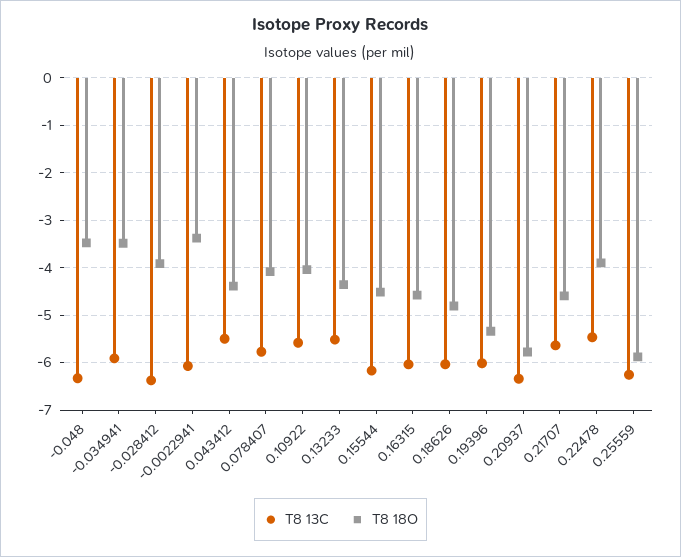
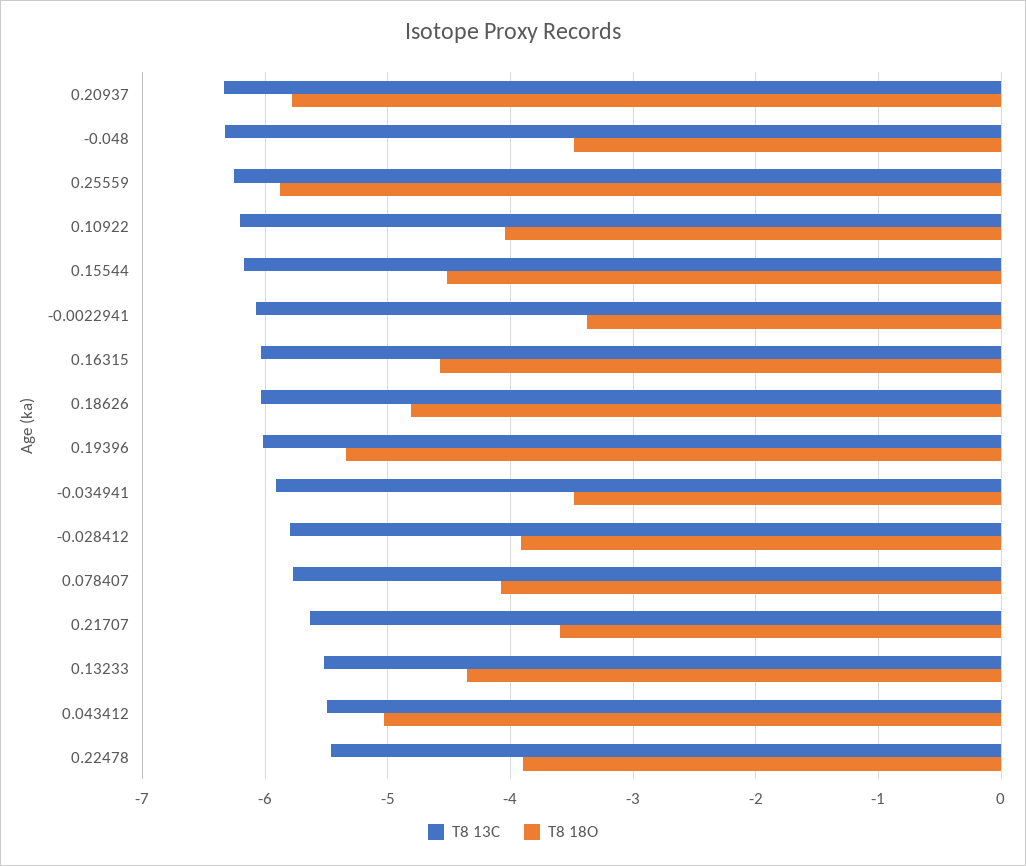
  {
    "T8 13C": {
      "-0.048": -6.3,
      "-0.034941": -5.9,
-     "-0.028412": -6.4,
+     "-0.028412": -5.8,
      "-0.0022941": -6.1,
      "0.043412": -5.5,
      "0.078407": -5.8,
-     "0.10922": -5.6,
+     "0.10922": -6.2,
      "0.13233": -5.5,
      "0.15544": -6.2,
      "0.16315": -6,
      "0.18626": -6,
      "0.19396": -6,
      "0.20937": -6.3,
      "0.21707": -5.6,
      "0.22478": -5.5,
      "0.25559": -6.3
    },
    "T8 18O": {
      "-0.048": -3.5,
      "-0.034941": -3.5,
      "-0.028412": -3.9,
      "-0.0022941": -3.4,
-     "0.043412": -4.4,
+     "0.043412": -5,
      "0.078407": -4.1,
      "0.10922": -4,
      "0.13233": -4.4,
      "0.15544": -4.5,
      "0.16315": -4.6,
      "0.18626": -4.8,
      "0.19396": -5.3,
      "0.20937": -5.8,
-     "0.21707": -4.6,
+     "0.21707": -3.6,
      "0.22478": -3.9,
      "0.25559": -5.9
    }
  }

